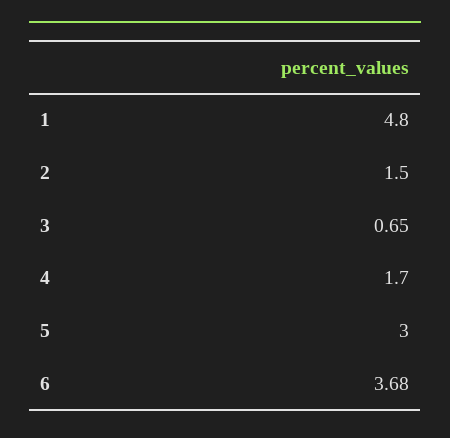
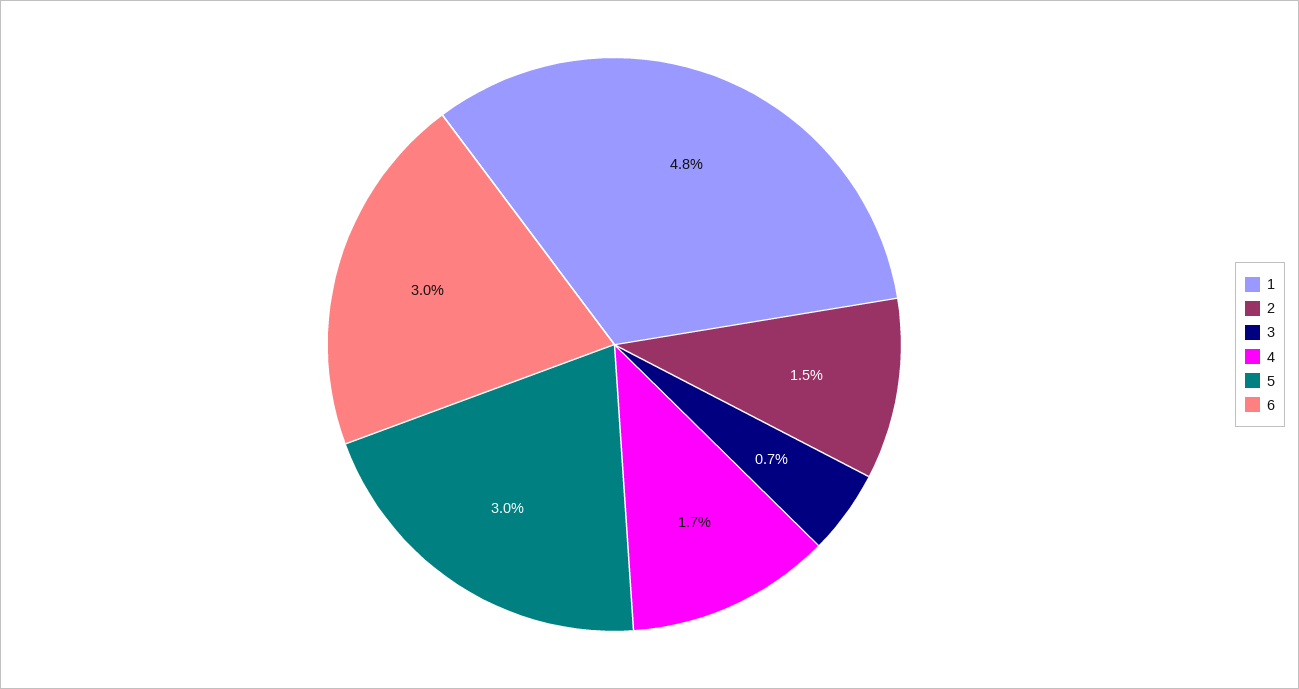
  {
    "1": 4.8,
    "2": 1.5,
    "3": 0.65,
    "4": 1.7,
    "5": 3,
-   "6": 3.68
+   "6": 3
  }

